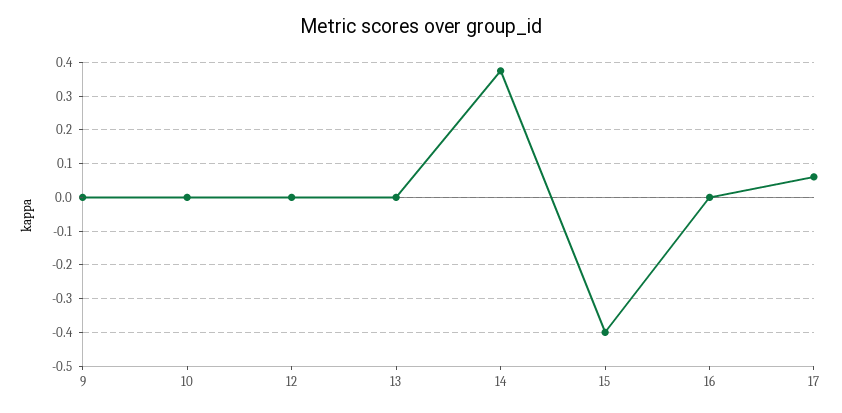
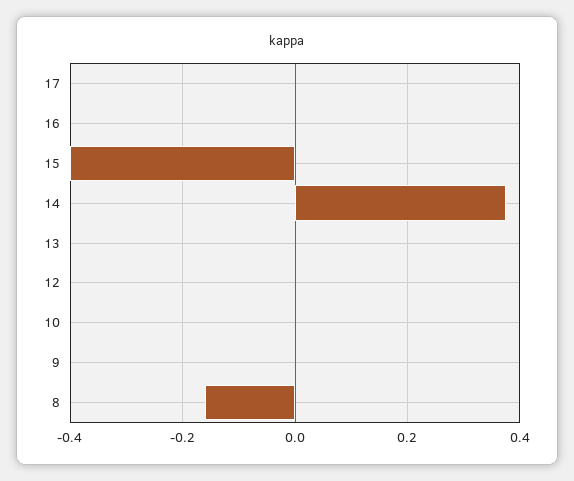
  {
    "9": 0,
    "10": 0,
    "12": 0,
    "13": 0,
    "14": 0.38,
    "15": -0.4,
    "16": 0,
-   "17": 0.06
+   "17": 0,
+   "8": -0.16
  }

